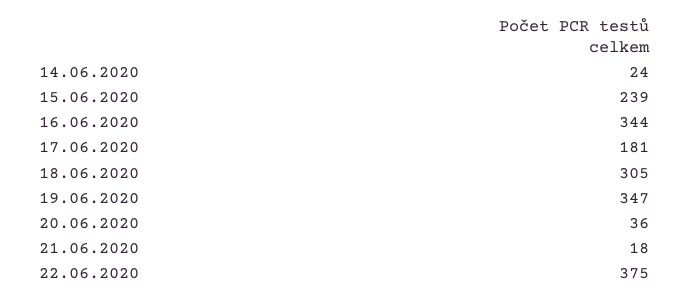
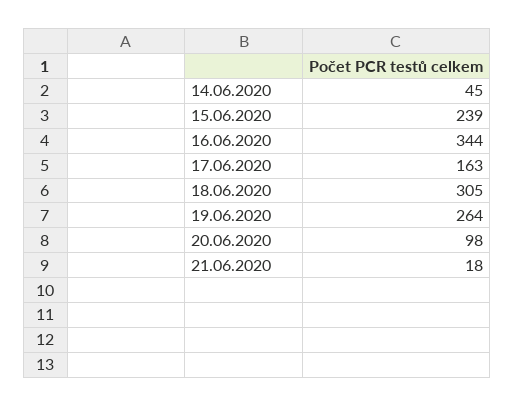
  {
-   "14.06.2020": 24,
+   "14.06.2020": 45,
    "15.06.2020": 239,
    "16.06.2020": 344,
-   "17.06.2020": 181,
+   "17.06.2020": 163,
    "18.06.2020": 305,
-   "19.06.2020": 347,
+   "19.06.2020": 264,
-   "20.06.2020": 36,
+   "20.06.2020": 98,
-   "21.06.2020": 18,
+   "21.06.2020": 18
-   "22.06.2020": 375
  }

